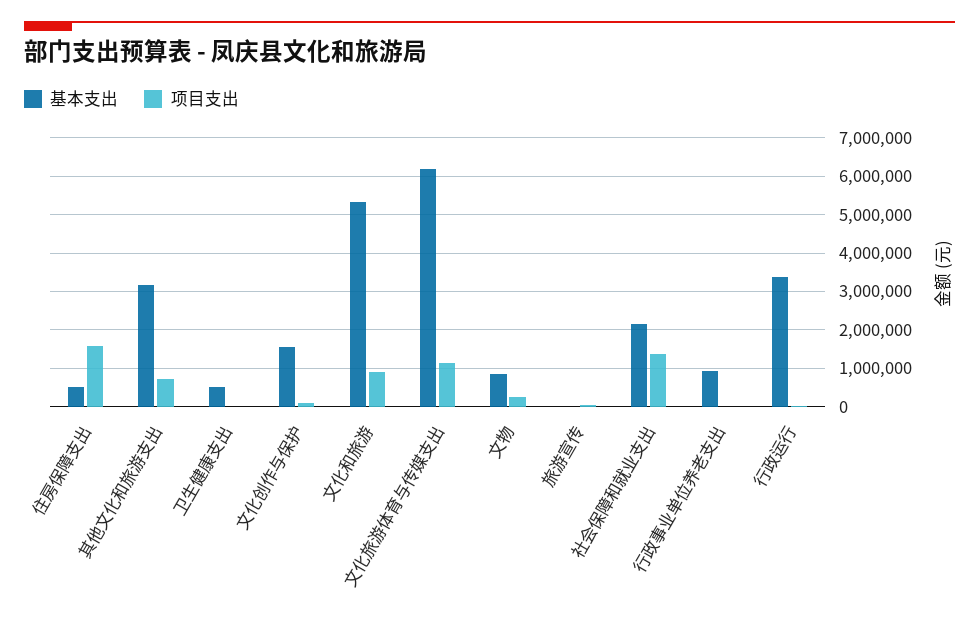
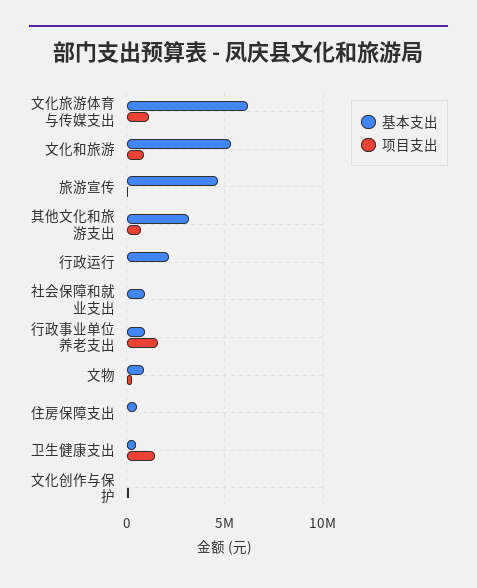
  {
    "基本支出": {
      "住房保障支出": 600000,
      "其他文化和旅游支出": 3200000,
      "卫生健康支出": 600000,
-     "文化创作与保护": 1600000,
+     "文化创作与保护": 0,
      "文化和旅游": 5400000,
      "文化旅游体育与传媒支出": 6200000,
      "文物": 800000,
-     "旅游宣传": 0,
+     "旅游宣传": 4500000,
-     "社会保障和就业支出": 2200000,
+     "社会保障和就业支出": 1000000,
      "行政事业单位养老支出": 1000000,
-     "行政运行": 3400000
+     "行政运行": 2000000
    },
    "项目支出": {
-     "住房保障支出": 1600000,
+     "住房保障支出": 0,
      "其他文化和旅游支出": 800000,
-     "卫生健康支出": 0,
+     "卫生健康支出": 1500000,
      "文化创作与保护": 200000,
      "文化和旅游": 800000,
      "文化旅游体育与传媒支出": 1200000,
      "文物": 200000,
      "旅游宣传": 0,
-     "社会保障和就业支出": 1400000,
+     "社会保障和就业支出": 0,
-     "行政事业单位养老支出": 0,
+     "行政事业单位养老支出": 1500000,
      "行政运行": 0
    }
  }

